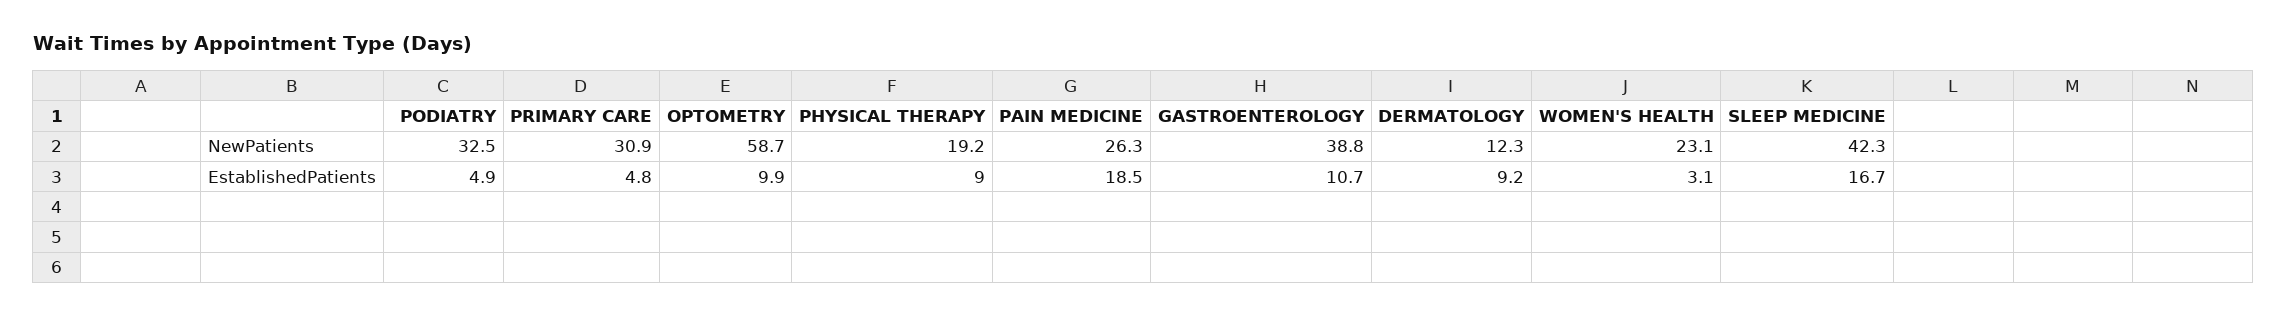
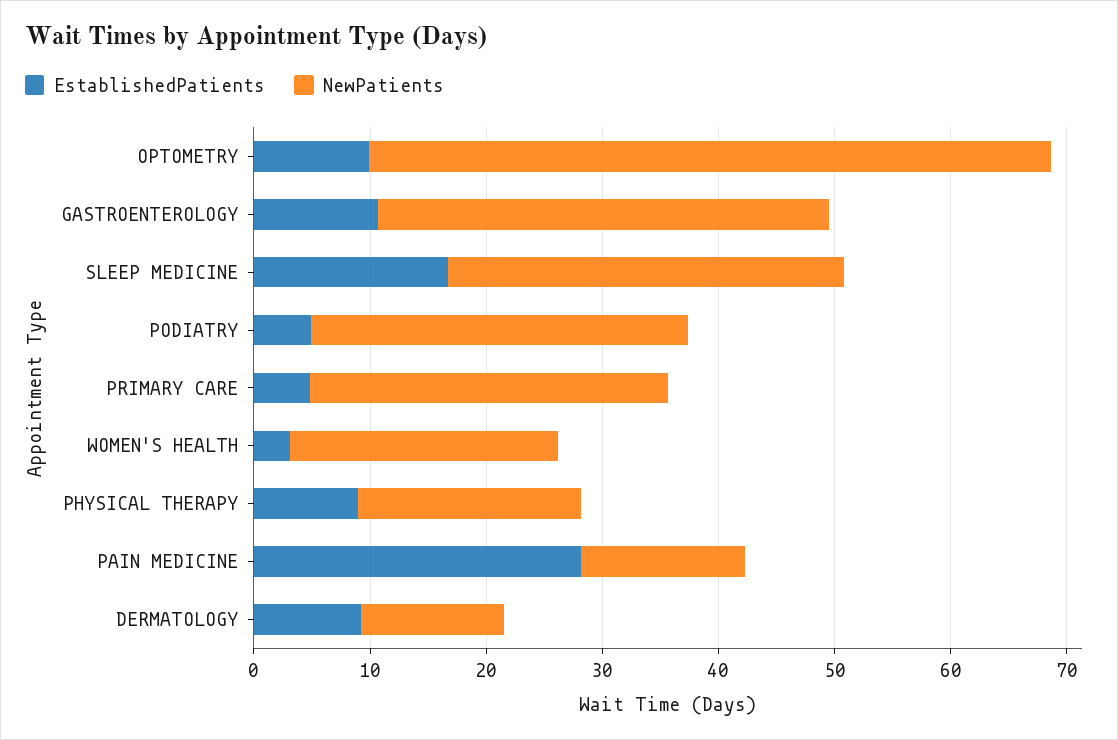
  {
    "NewPatients": {
      "PODIATRY": 32.5,
      "PRIMARY CARE": 30.9,
      "OPTOMETRY": 58.7,
      "PHYSICAL THERAPY": 19.2,
-     "PAIN MEDICINE": 26.3,
+     "PAIN MEDICINE": 14,
      "GASTROENTEROLOGY": 38.8,
      "DERMATOLOGY": 12.3,
      "WOMEN'S HEALTH": 23.1,
-     "SLEEP MEDICINE": 42.3
+     "SLEEP MEDICINE": 34
    },
    "EstablishedPatients": {
      "PODIATRY": 4.9,
      "PRIMARY CARE": 4.8,
      "OPTOMETRY": 9.9,
      "PHYSICAL THERAPY": 9,
-     "PAIN MEDICINE": 18.5,
+     "PAIN MEDICINE": 28,
      "GASTROENTEROLOGY": 10.7,
      "DERMATOLOGY": 9.2,
      "WOMEN'S HEALTH": 3.1,
      "SLEEP MEDICINE": 16.7
    }
  }

